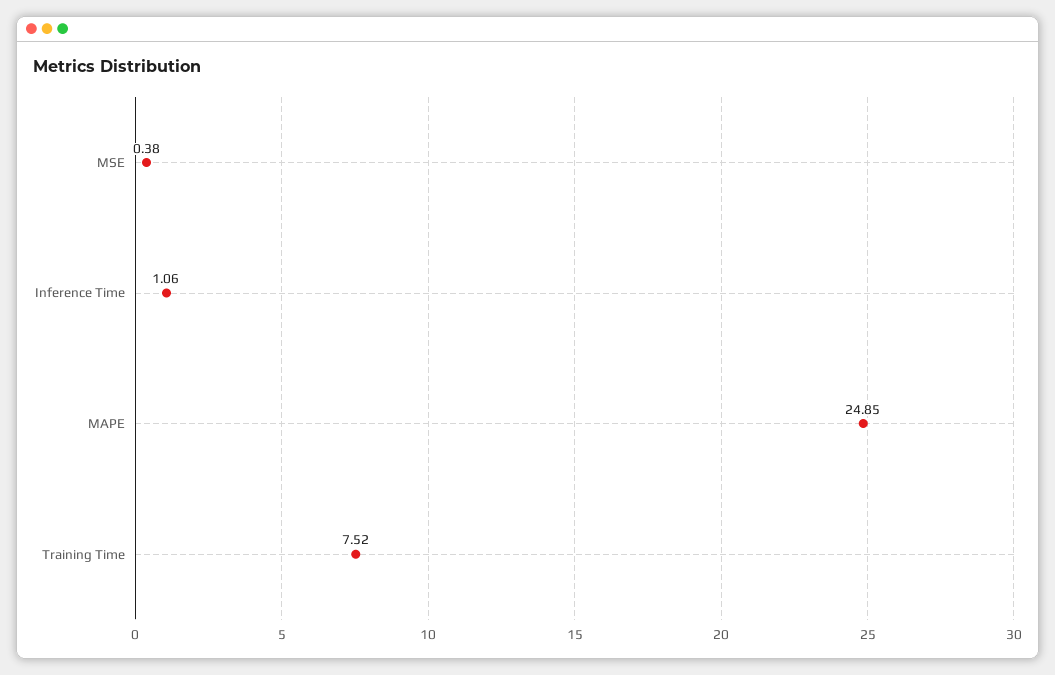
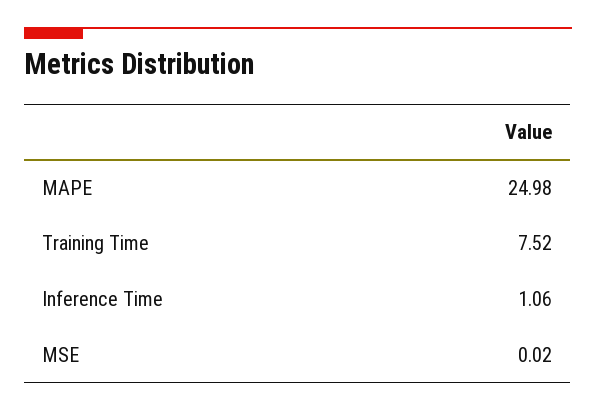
  {
-   "MSE": 0.38,
+   "MSE": 0.02,
    "Inference Time": 1.06,
-   "MAPE": 24.85,
+   "MAPE": 24.98,
    "Training Time": 7.52
  }

